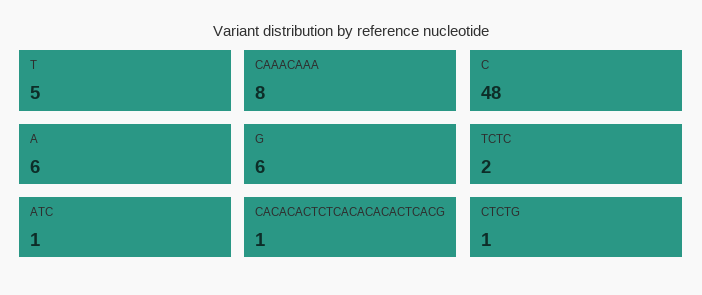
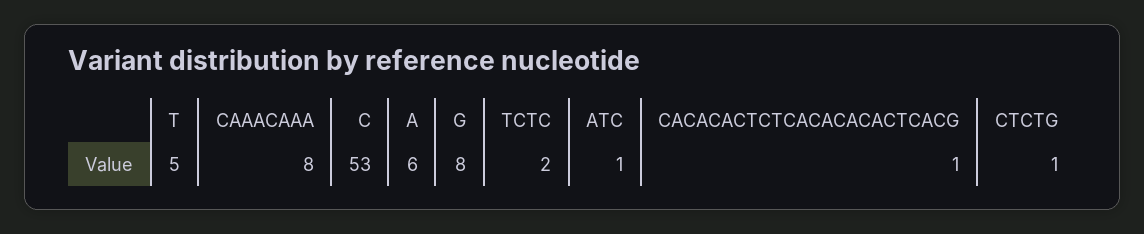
  {
    "T": 5,
    "CAAACAAA": 8,
-   "C": 48,
+   "C": 53,
    "A": 6,
-   "G": 6,
+   "G": 8,
    "TCTC": 2,
    "ATC": 1,
    "CACACACTCTCACACACACTCACG": 1,
    "CTCTG": 1
  }

